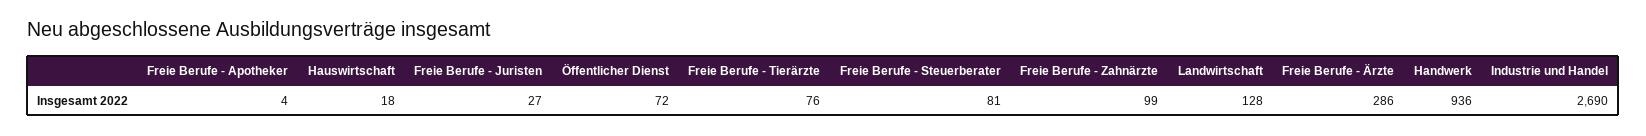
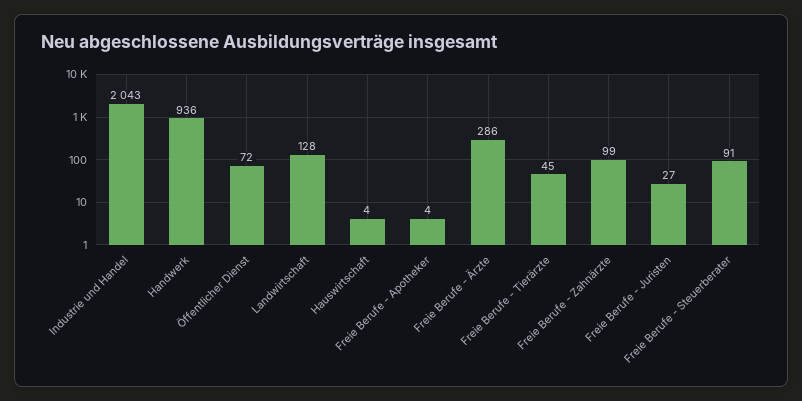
  {
    "Freie Berufe - Apotheker": 4,
-   "Hauswirtschaft": 18,
+   "Hauswirtschaft": 4,
    "Freie Berufe - Juristen": 27,
    "Öffentlicher Dienst": 72,
-   "Freie Berufe - Tierärzte": 76,
+   "Freie Berufe - Tierärzte": 45,
-   "Freie Berufe - Steuerberater": 81,
+   "Freie Berufe - Steuerberater": 91,
    "Freie Berufe - Zahnärzte": 99,
    "Landwirtschaft": 128,
    "Freie Berufe - Ärzte": 286,
    "Handwerk": 936,
-   "Industrie und Handel": 2690
+   "Industrie und Handel": 2043
  }

